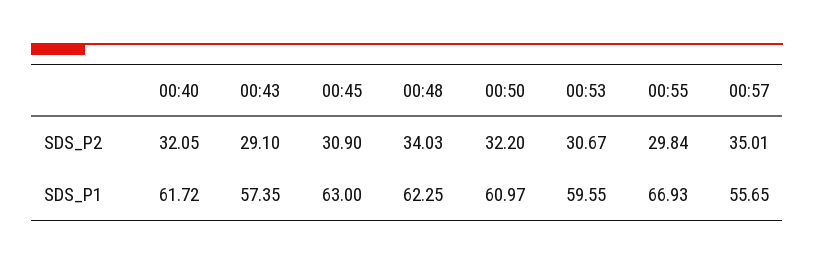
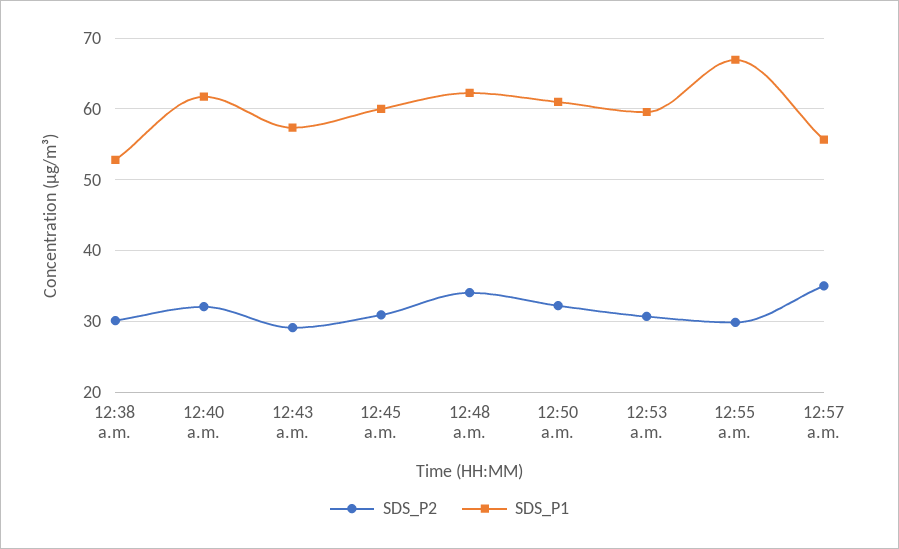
  {
    "SDS_P2": {
      "00:40": 32.05,
      "00:43": 29.1,
      "00:45": 30.9,
      "00:48": 34.03,
      "00:50": 32.2,
      "00:53": 30.67,
      "00:55": 29.84,
-     "00:57": 35.01
+     "00:57": 35.01,
+     "12:38 a.m.": 30
    },
    "SDS_P1": {
      "00:40": 61.72,
      "00:43": 57.35,
-     "00:45": 63,
+     "00:45": 60,
      "00:48": 62.25,
      "00:50": 60.97,
      "00:53": 59.55,
      "00:55": 66.93,
-     "00:57": 55.65
+     "00:57": 55.65,
+     "12:38 a.m.": 53
    }
  }

